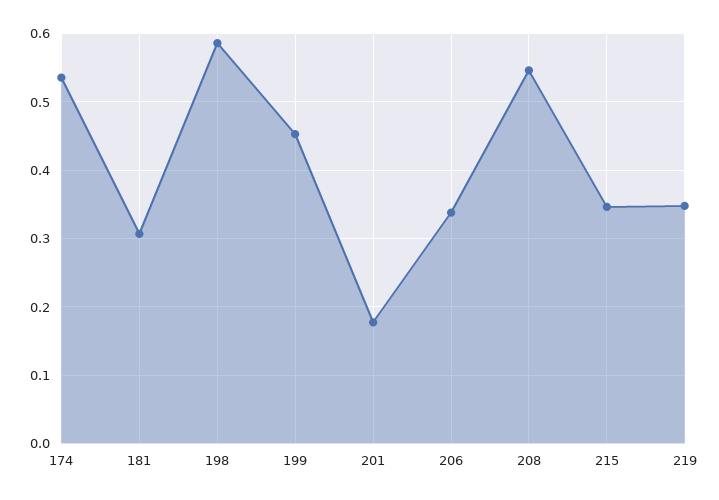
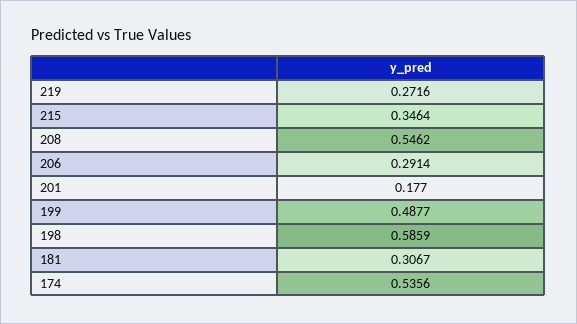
  {
    "174": 0.5356,
    "181": 0.3067,
    "198": 0.5859,
-   "199": 0.45,
+   "199": 0.4877,
    "201": 0.177,
-   "206": 0.34,
+   "206": 0.2914,
    "208": 0.5462,
    "215": 0.3464,
-   "219": 0.35
+   "219": 0.2716
  }

